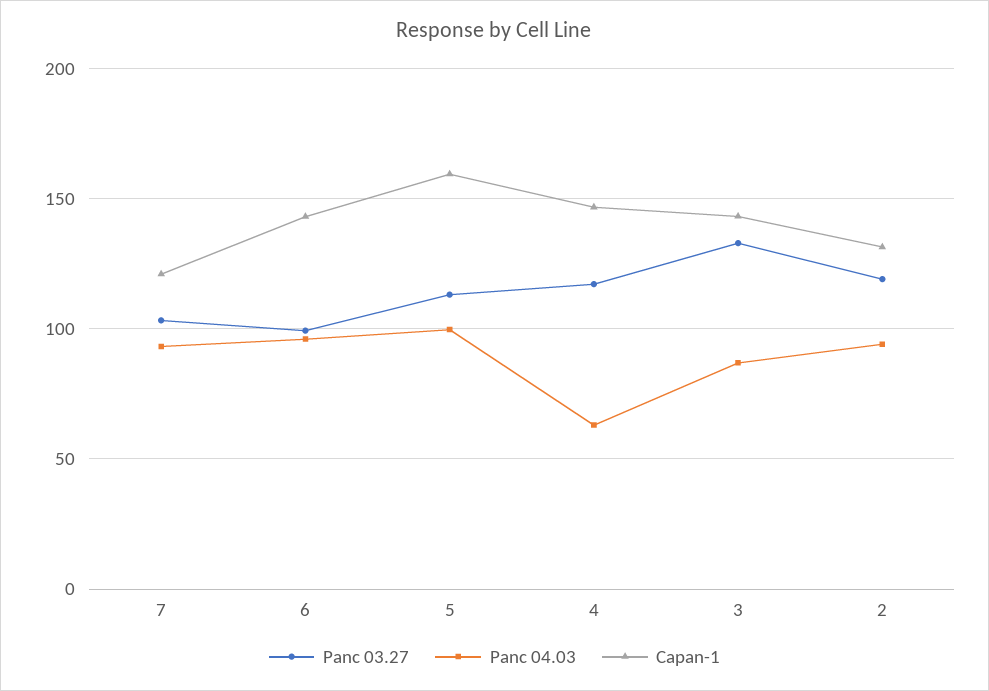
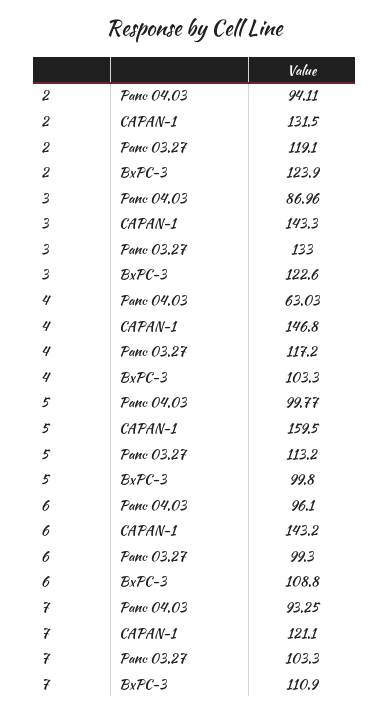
  {
    "Panc 03.27": {
      "7": 103.3,
      "6": 99.3,
      "5": 113.2,
      "4": 117.2,
      "3": 133,
      "2": 119.1
    },
    "Panc 04.03": {
      "7": 93.25,
      "6": 96.1,
      "5": 99.77,
      "4": 63.03,
      "3": 86.96,
      "2": 94.11
    },
    "Capan-1": {
      "7": 121.1,
      "6": 143.2,
      "5": 159.5,
      "4": 146.8,
      "3": 143.3,
      "2": 131.5
-   }
+   },
+   "BxPC-3": {
+     "2": 123.9,
+     "3": 122.6,
+     "4": 103.3,
+     "5": 99.8,
+     "6": 108.8,
+     "7": 110.9
+   }
  }

